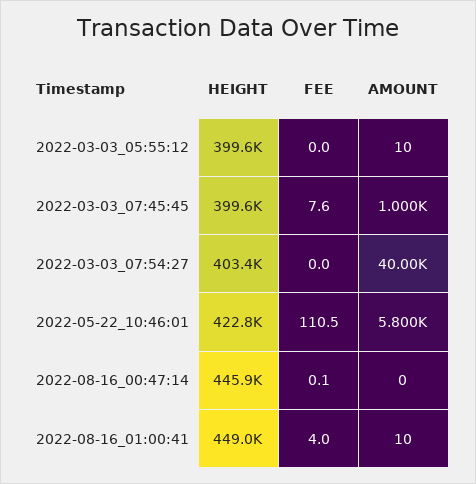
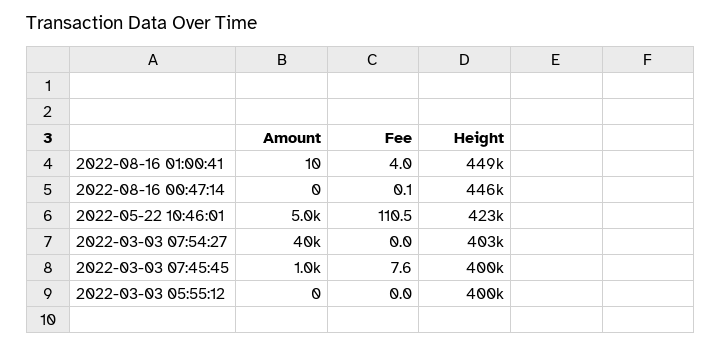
  {
    "HEIGHT": {
      "2022-03-03_05:55:12": 399600,
      "2022-03-03_07:45:45": 399600,
      "2022-03-03_07:54:27": 403400,
      "2022-05-22_10:46:01": 422800,
      "2022-08-16_00:47:14": 445900,
      "2022-08-16_01:00:41": 449000
    },
    "FEE": {
      "2022-03-03_05:55:12": 0,
      "2022-03-03_07:45:45": 7.6,
      "2022-03-03_07:54:27": 0,
      "2022-05-22_10:46:01": 110.5,
      "2022-08-16_00:47:14": 0.1,
      "2022-08-16_01:00:41": 4
    },
    "AMOUNT": {
-     "2022-03-03_05:55:12": 10,
+     "2022-03-03_05:55:12": 0,
      "2022-03-03_07:45:45": 1000,
      "2022-03-03_07:54:27": 40000,
-     "2022-05-22_10:46:01": 5800,
+     "2022-05-22_10:46:01": 5000,
      "2022-08-16_00:47:14": 0,
      "2022-08-16_01:00:41": 10
    }
  }

